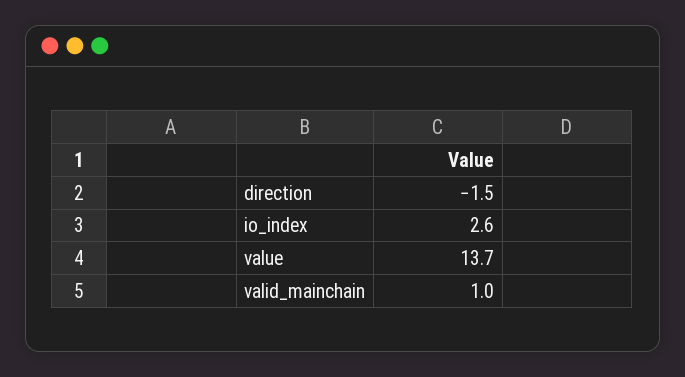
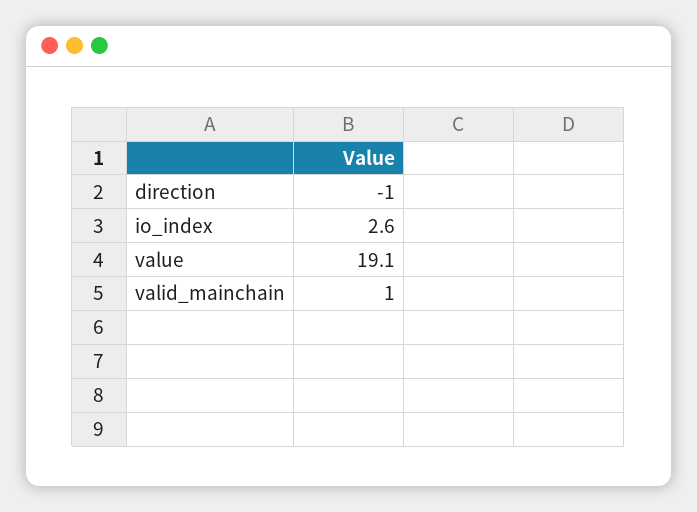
  {
-   "direction": -1.5,
+   "direction": -1,
    "io_index": 2.6,
-   "value": 13.7,
+   "value": 19.1,
    "valid_mainchain": 1
  }

